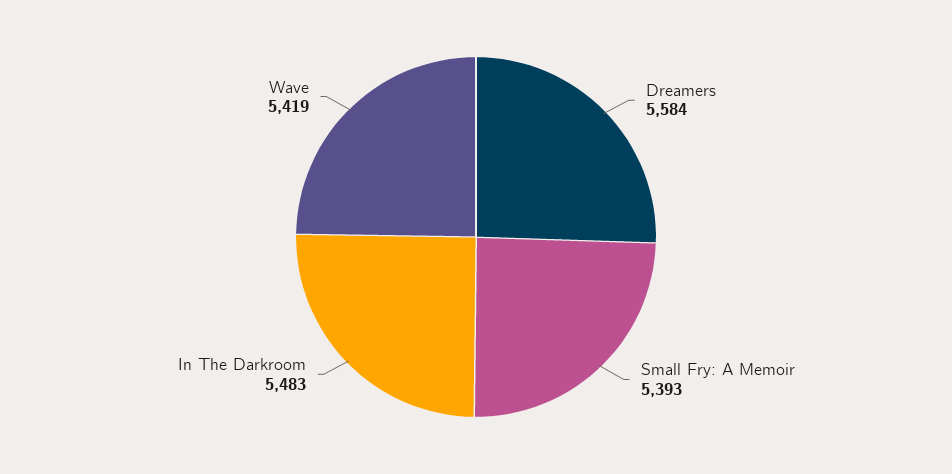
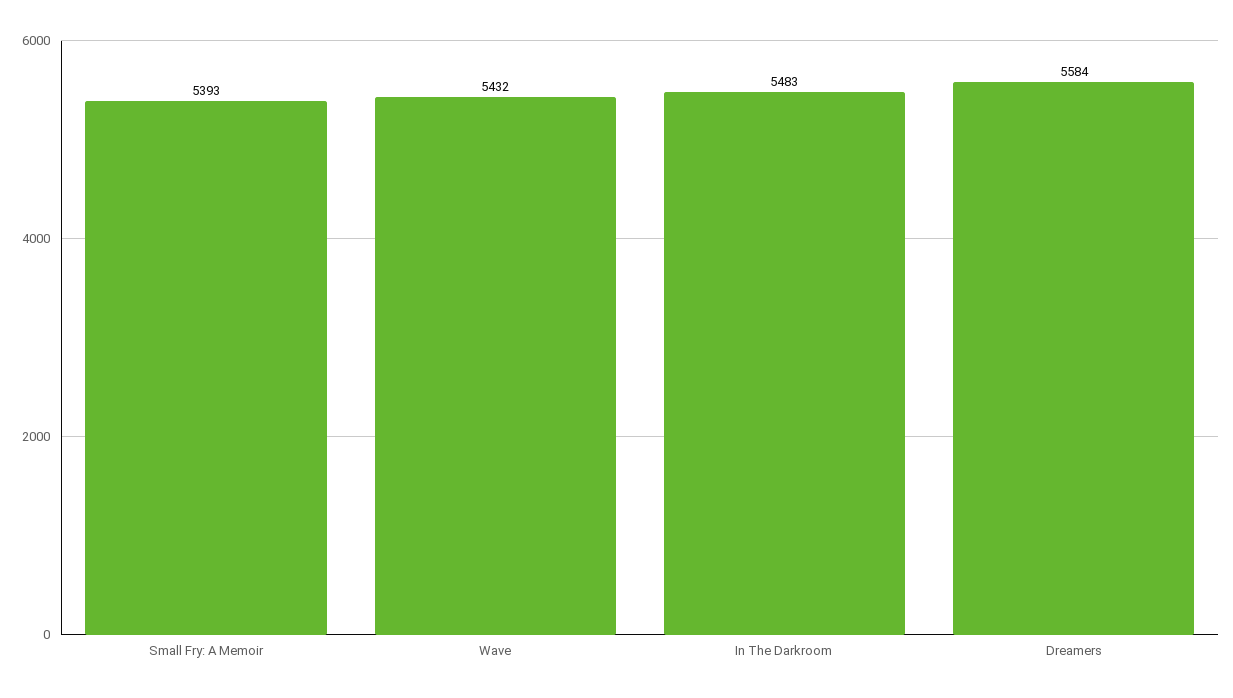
  {
    "Dreamers": 5584,
    "Small Fry: A Memoir": 5393,
    "In The Darkroom": 5483,
-   "Wave": 5419
+   "Wave": 5432
  }

